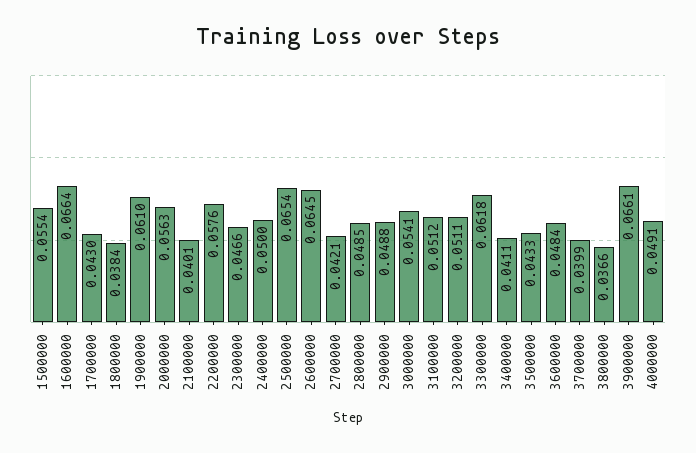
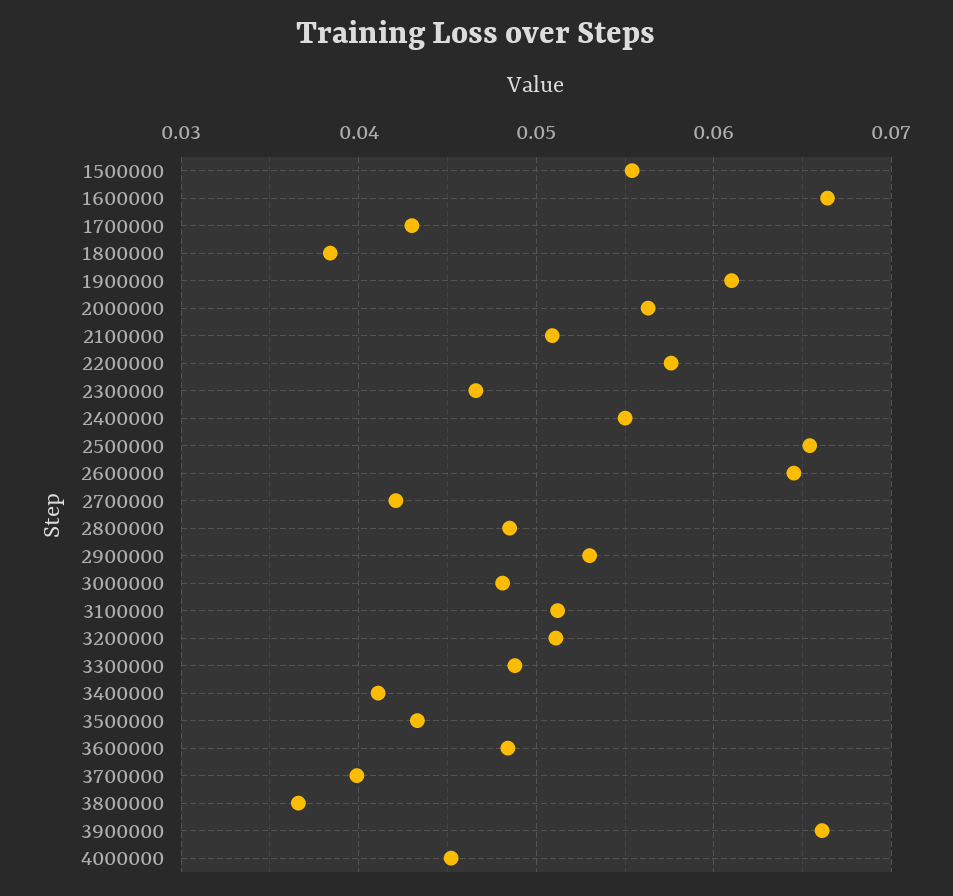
  {
    "1500000": 0.0554,
    "1600000": 0.0664,
    "1700000": 0.043,
    "1800000": 0.0384,
    "1900000": 0.061,
    "2000000": 0.0563,
-   "2100000": 0.0401,
+   "2100000": 0.051,
    "2200000": 0.0576,
    "2300000": 0.0466,
-   "2400000": 0.05,
+   "2400000": 0.055,
    "2500000": 0.0654,
    "2600000": 0.0645,
    "2700000": 0.0421,
    "2800000": 0.0485,
-   "2900000": 0.0488,
+   "2900000": 0.053,
-   "3000000": 0.0541,
+   "3000000": 0.048,
    "3100000": 0.0512,
    "3200000": 0.0511,
-   "3300000": 0.0618,
+   "3300000": 0.049,
    "3400000": 0.0411,
    "3500000": 0.0433,
    "3600000": 0.0484,
    "3700000": 0.0399,
    "3800000": 0.0366,
    "3900000": 0.0661,
-   "4000000": 0.0491
+   "4000000": 0.045
  }

